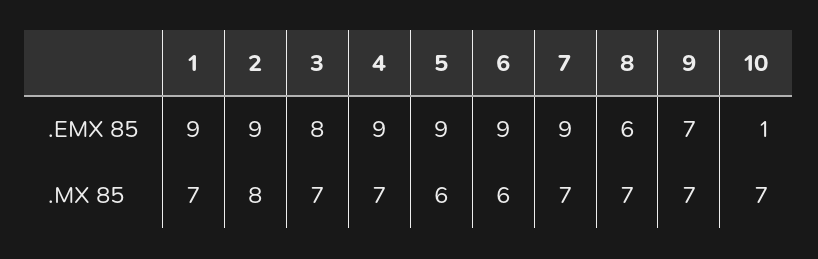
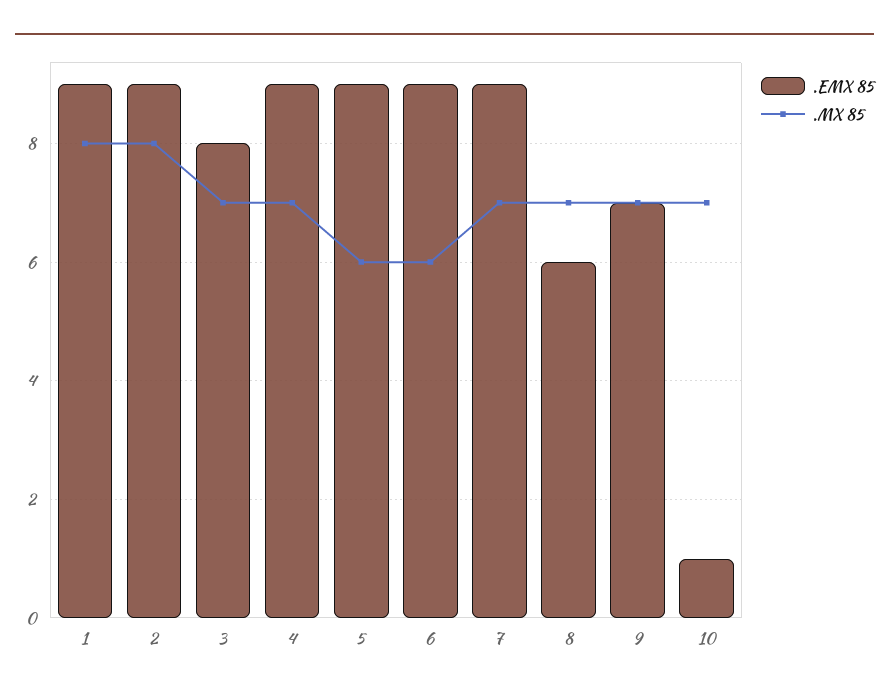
  {
    ".EMX 85": {
      "1": 9,
      "2": 9,
      "3": 8,
      "4": 9,
      "5": 9,
      "6": 9,
      "7": 9,
      "8": 6,
      "9": 7,
      "10": 1
    },
    ".MX 85": {
-     "1": 7,
+     "1": 8,
      "2": 8,
      "3": 7,
      "4": 7,
      "5": 6,
      "6": 6,
      "7": 7,
      "8": 7,
      "9": 7,
      "10": 7
    }
  }

